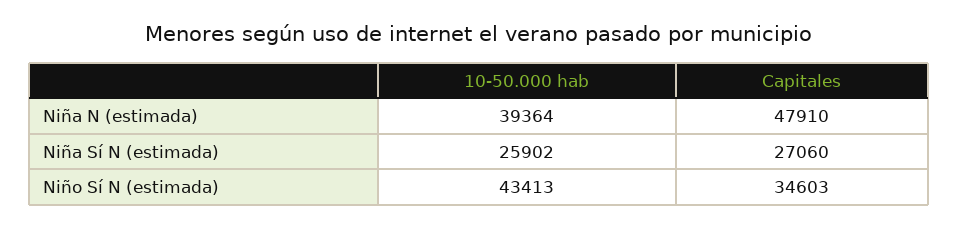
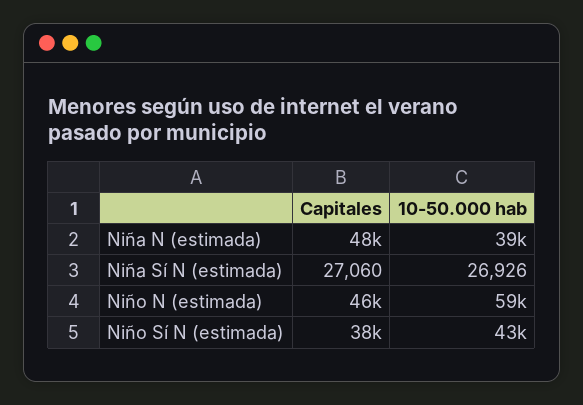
  {
    "10-50.000 hab": {
      "Niña N (estimada)": 39364,
-     "Niña Sí N (estimada)": 25902,
+     "Niña Sí N (estimada)": 26926,
-     "Niño Sí N (estimada)": 43413
+     "Niño Sí N (estimada)": 43413,
+     "Niño N (estimada)": 59000
    },
    "Capitales": {
      "Niña N (estimada)": 47910,
      "Niña Sí N (estimada)": 27060,
-     "Niño Sí N (estimada)": 34603
+     "Niño Sí N (estimada)": 38000,
+     "Niño N (estimada)": 46000
    }
  }

